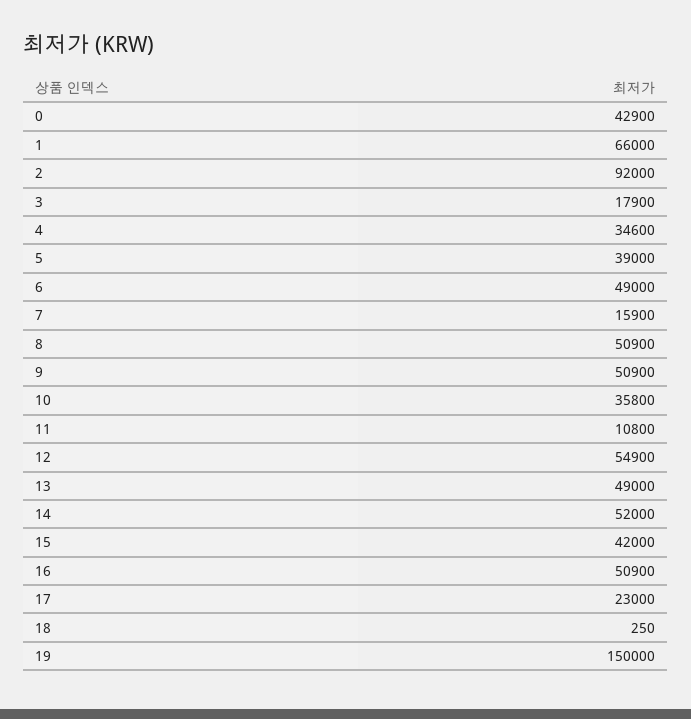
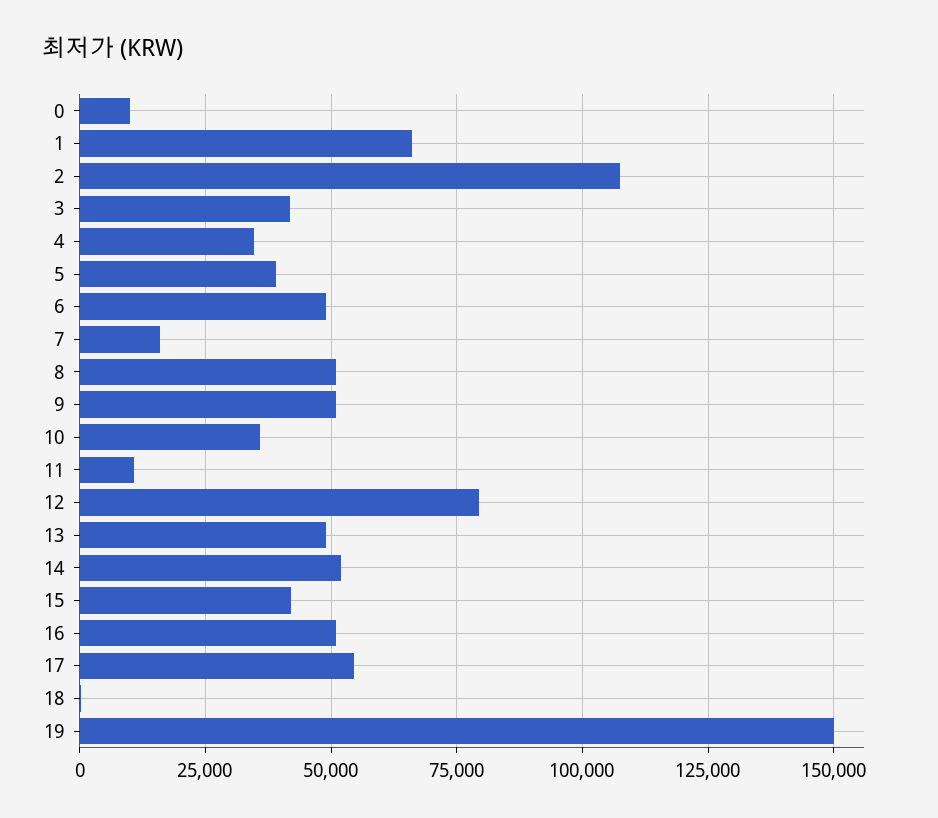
  {
-   "0": 42900,
+   "0": 10000,
    "1": 66000,
-   "2": 92000,
+   "2": 107500,
-   "3": 17900,
+   "3": 42500,
    "4": 34600,
    "5": 39000,
    "6": 49000,
    "7": 15900,
    "8": 50900,
    "9": 50900,
    "10": 35800,
    "11": 10800,
-   "12": 54900,
+   "12": 80000,
    "13": 49000,
    "14": 52000,
    "15": 42000,
    "16": 50900,
-   "17": 23000,
+   "17": 55000,
    "18": 250,
    "19": 150000
  }

